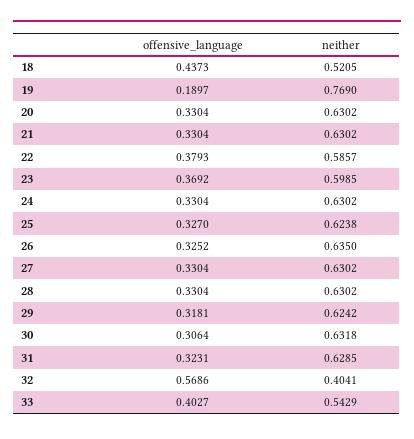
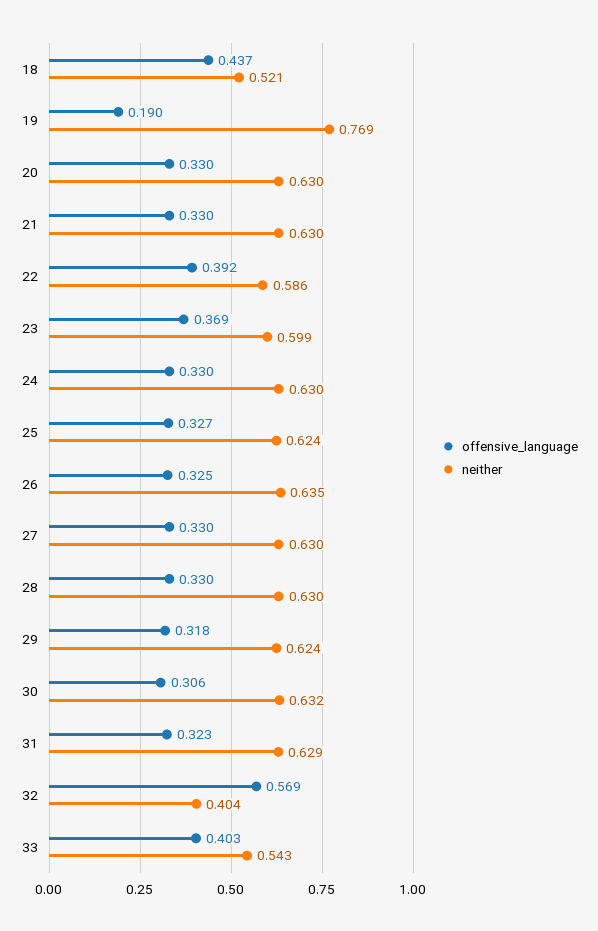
  {
    "offensive_language": {
      "18": 0.4373,
      "19": 0.1897,
      "20": 0.3304,
      "21": 0.3304,
-     "22": 0.3793,
+     "22": 0.392,
      "23": 0.3692,
      "24": 0.3304,
      "25": 0.327,
      "26": 0.3252,
      "27": 0.3304,
      "28": 0.3304,
      "29": 0.3181,
      "30": 0.3064,
      "31": 0.3231,
      "32": 0.5686,
      "33": 0.4027
    },
    "neither": {
      "18": 0.5205,
      "19": 0.769,
      "20": 0.6302,
      "21": 0.6302,
      "22": 0.5857,
      "23": 0.5985,
      "24": 0.6302,
      "25": 0.6238,
      "26": 0.635,
      "27": 0.6302,
      "28": 0.6302,
      "29": 0.6242,
      "30": 0.6318,
      "31": 0.6285,
      "32": 0.4041,
      "33": 0.5429
    }
  }

